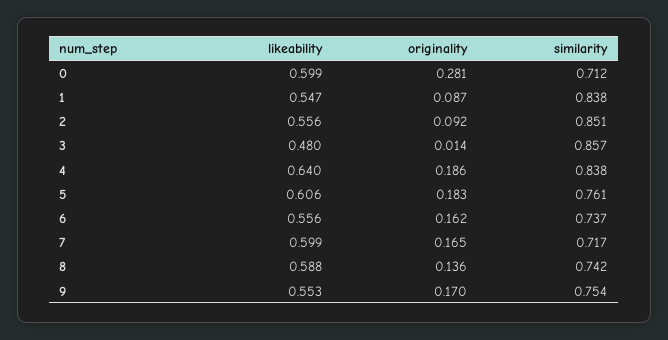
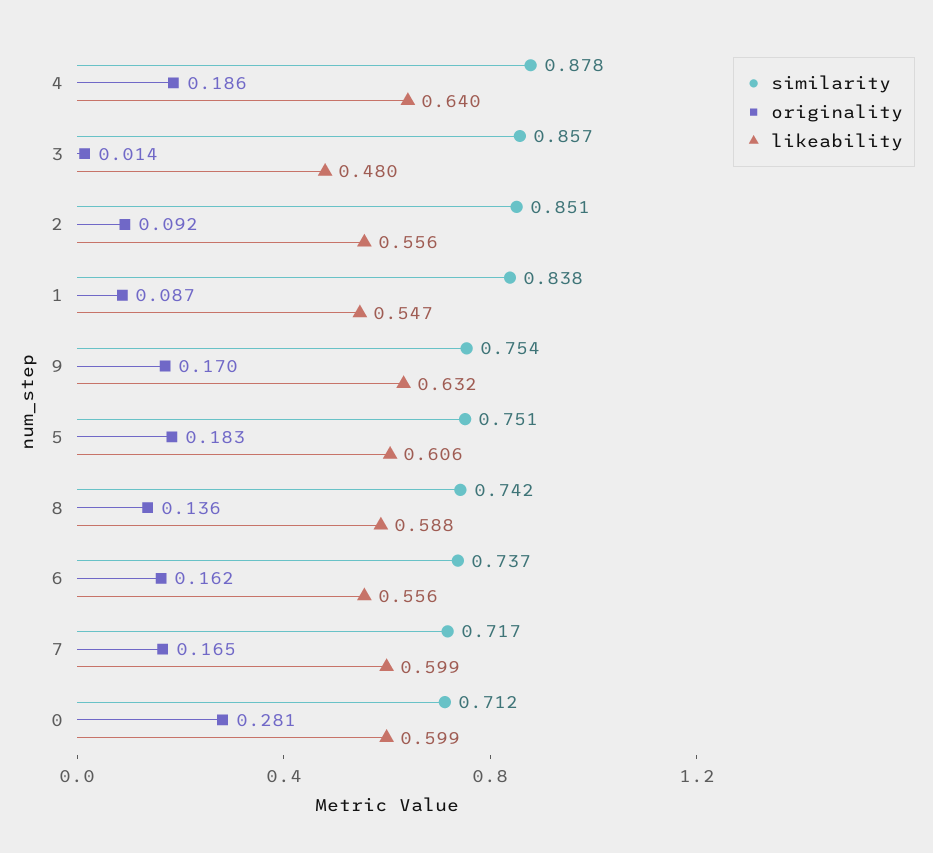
  {
    "likeability": {
      "0": 0.599,
      "1": 0.547,
      "2": 0.556,
      "3": 0.48,
      "4": 0.64,
      "5": 0.606,
      "6": 0.556,
      "7": 0.599,
      "8": 0.588,
-     "9": 0.553
+     "9": 0.632
    },
    "originality": {
      "0": 0.281,
      "1": 0.087,
      "2": 0.092,
      "3": 0.014,
      "4": 0.186,
      "5": 0.183,
      "6": 0.162,
      "7": 0.165,
      "8": 0.136,
      "9": 0.17
    },
    "similarity": {
      "0": 0.712,
      "1": 0.838,
      "2": 0.851,
      "3": 0.857,
-     "4": 0.838,
+     "4": 0.878,
-     "5": 0.761,
+     "5": 0.751,
      "6": 0.737,
      "7": 0.717,
      "8": 0.742,
      "9": 0.754
    }
  }

